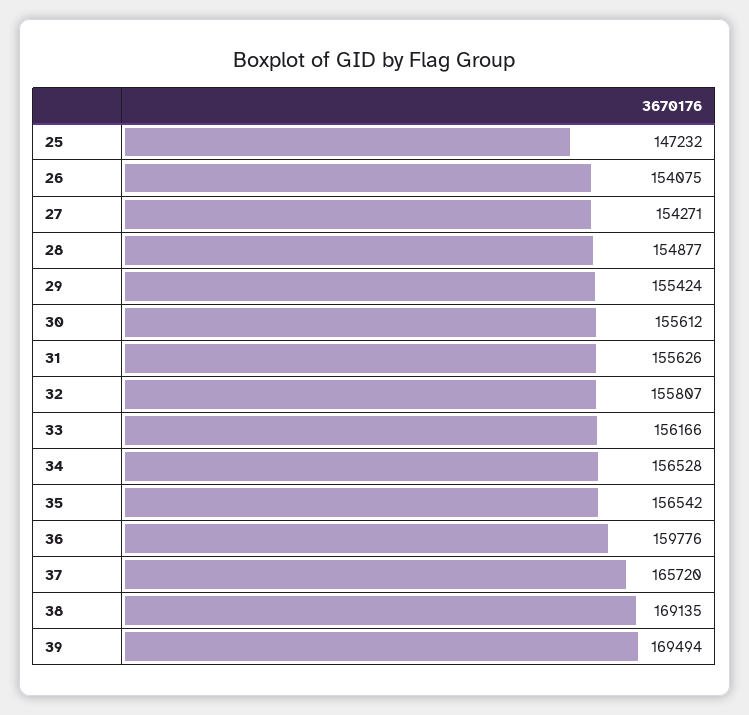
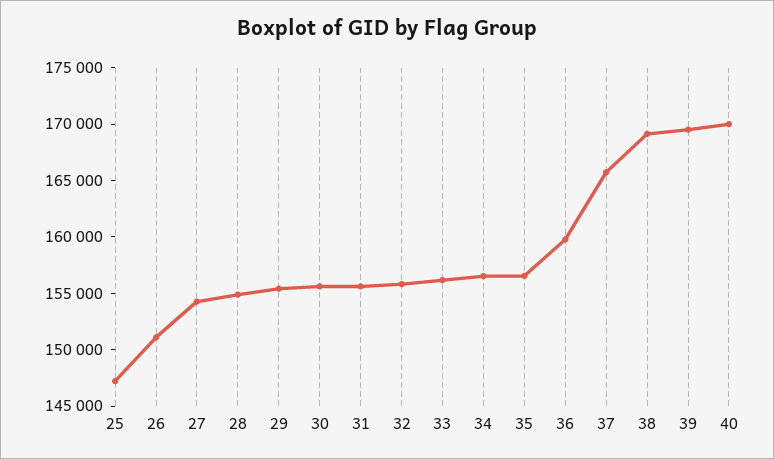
  {
    "25": 147232,
-   "26": 154075,
+   "26": 151000,
    "27": 154271,
    "28": 154877,
    "29": 155424,
    "30": 155612,
    "31": 155626,
    "32": 155807,
    "33": 156166,
    "34": 156528,
    "35": 156542,
    "36": 159776,
    "37": 165720,
    "38": 169135,
-   "39": 169494
+   "39": 169494,
+   "40": 170000
  }

